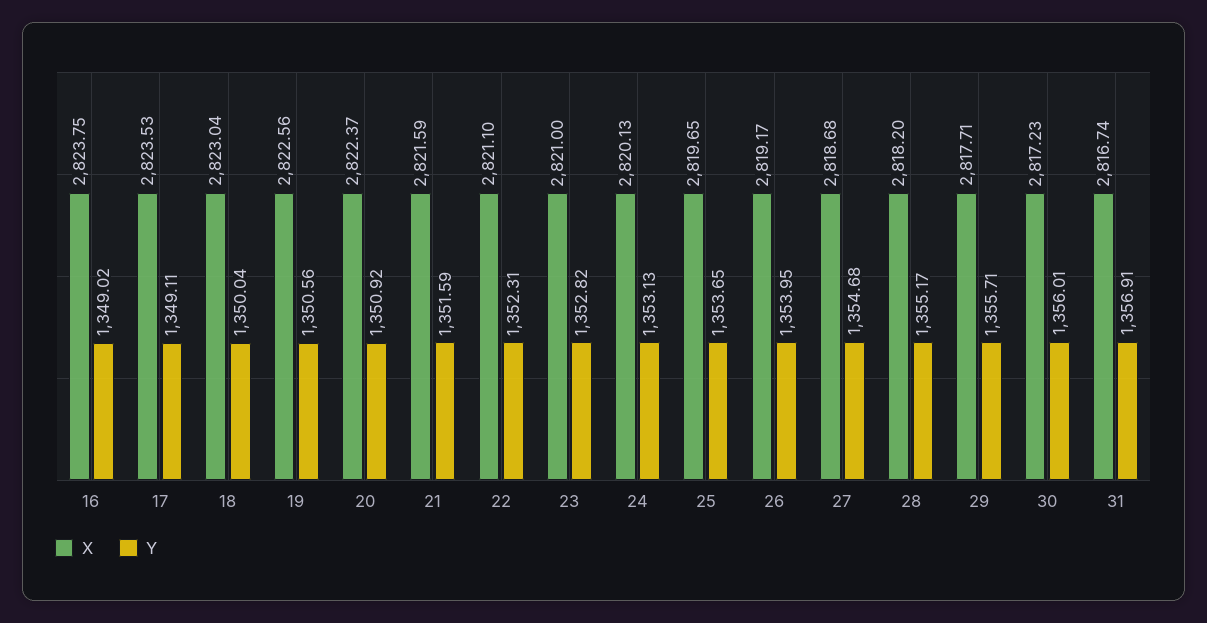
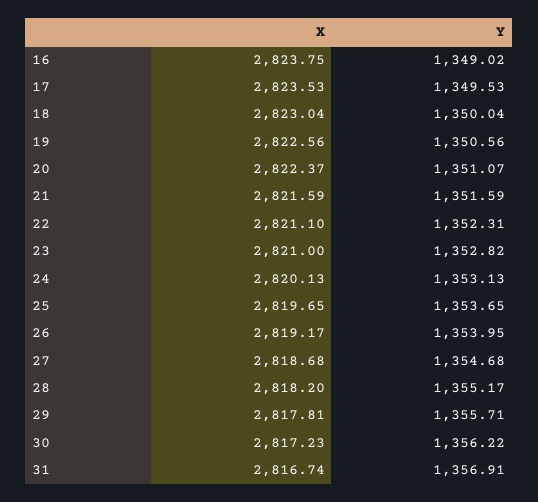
  {
    "X": {
      "16": 2823.75,
      "17": 2823.53,
      "18": 2823.04,
      "19": 2822.56,
      "20": 2822.37,
      "21": 2821.59,
      "22": 2821.1,
      "23": 2821,
      "24": 2820.13,
      "25": 2819.65,
      "26": 2819.17,
      "27": 2818.68,
      "28": 2818.2,
-     "29": 2817.71,
+     "29": 2817.81,
      "30": 2817.23,
      "31": 2816.74
    },
    "Y": {
      "16": 1349.02,
-     "17": 1349.11,
+     "17": 1349.53,
      "18": 1350.04,
      "19": 1350.56,
-     "20": 1350.92,
+     "20": 1351.07,
      "21": 1351.59,
      "22": 1352.31,
      "23": 1352.82,
      "24": 1353.13,
      "25": 1353.65,
      "26": 1353.95,
      "27": 1354.68,
      "28": 1355.17,
      "29": 1355.71,
-     "30": 1356.01,
+     "30": 1356.22,
      "31": 1356.91
    }
  }

